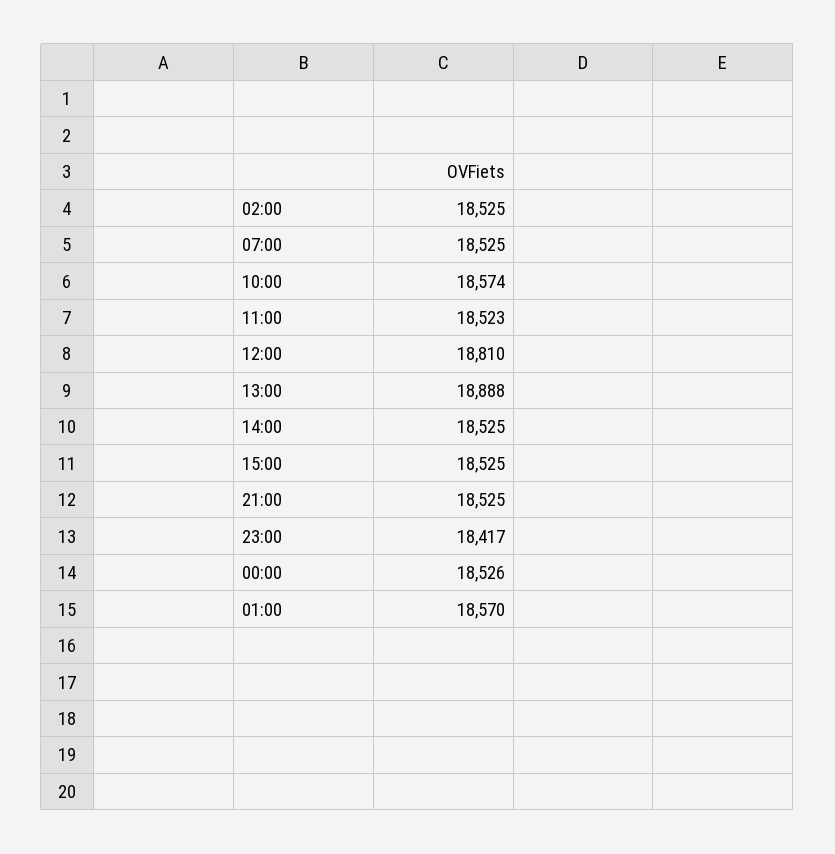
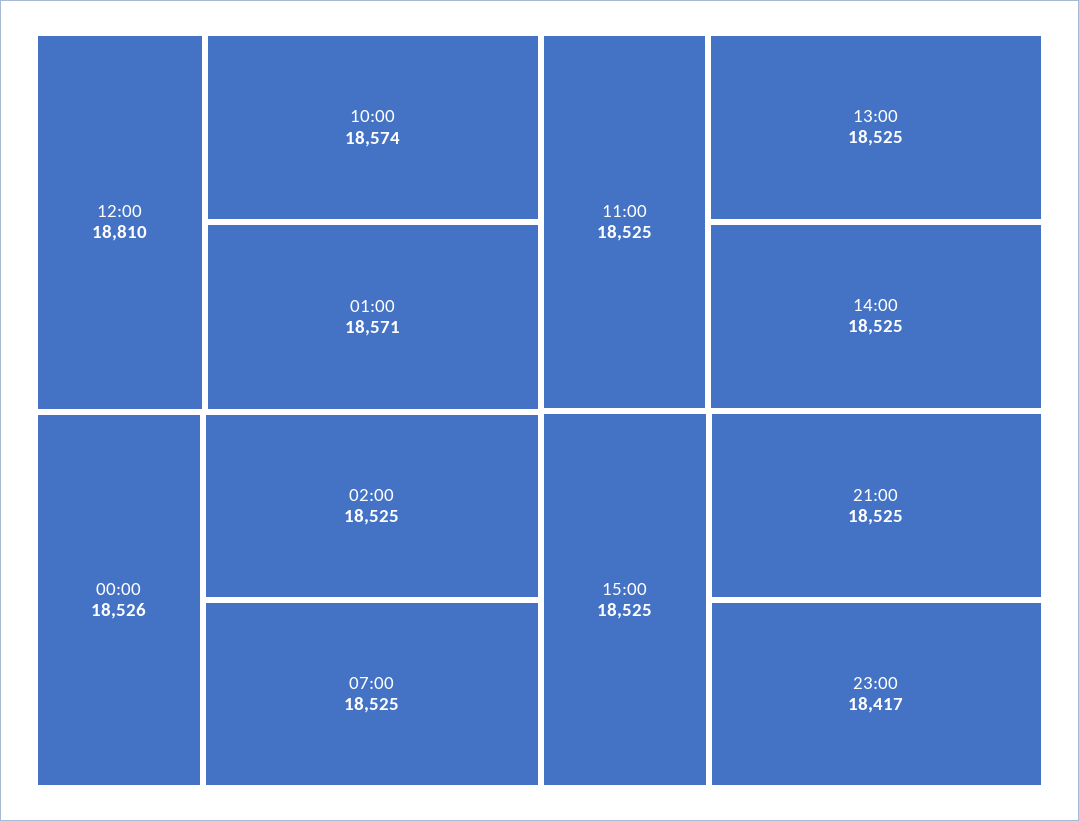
  {
    "02:00": 18525,
    "07:00": 18525,
    "10:00": 18574,
-   "11:00": 18523,
+   "11:00": 18525,
    "12:00": 18810,
-   "13:00": 18888,
+   "13:00": 18525,
    "14:00": 18525,
    "15:00": 18525,
    "21:00": 18525,
    "23:00": 18417,
    "00:00": 18526,
-   "01:00": 18570
+   "01:00": 18571
  }

